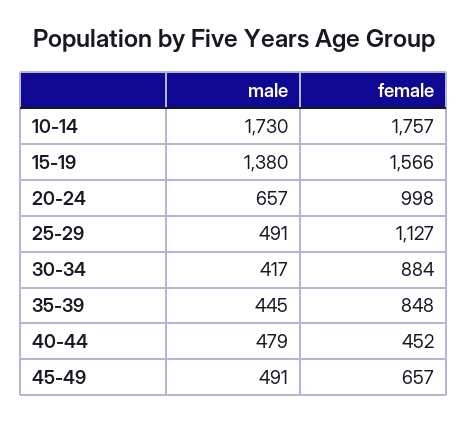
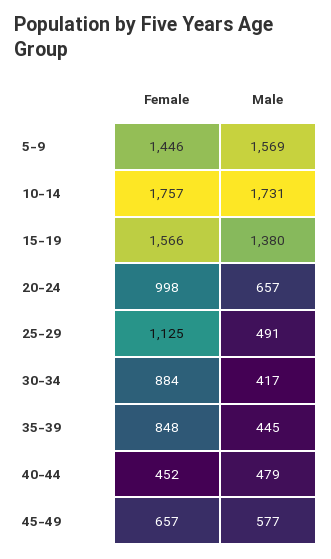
  {
    "male": {
-     "10-14": 1730,
+     "10-14": 1731,
      "15-19": 1380,
      "20-24": 657,
      "25-29": 491,
      "30-34": 417,
      "35-39": 445,
      "40-44": 479,
-     "45-49": 491
+     "45-49": 577,
+     "5-9": 1569
    },
    "female": {
      "10-14": 1757,
      "15-19": 1566,
      "20-24": 998,
-     "25-29": 1127,
+     "25-29": 1125,
      "30-34": 884,
      "35-39": 848,
      "40-44": 452,
-     "45-49": 657
+     "45-49": 657,
+     "5-9": 1446
    }
  }

